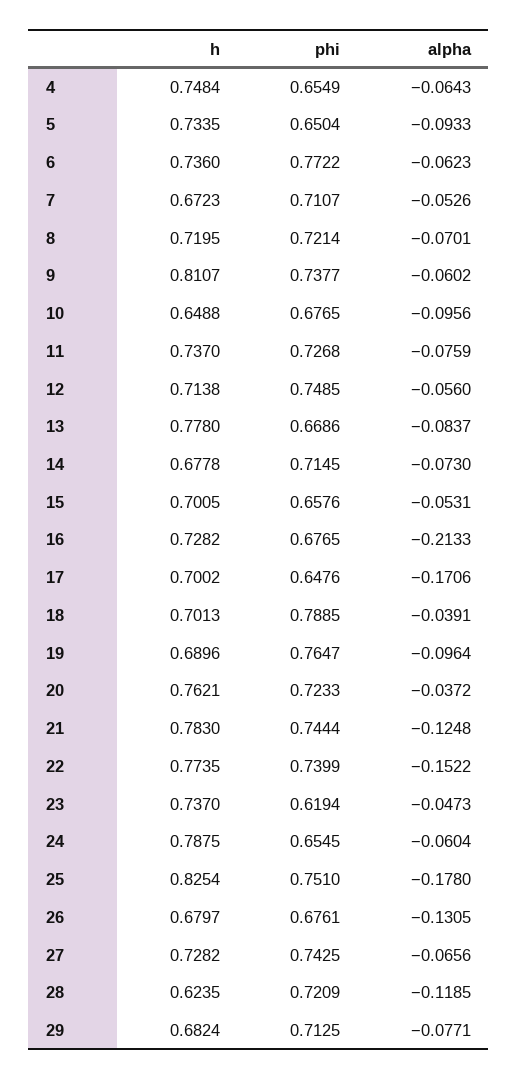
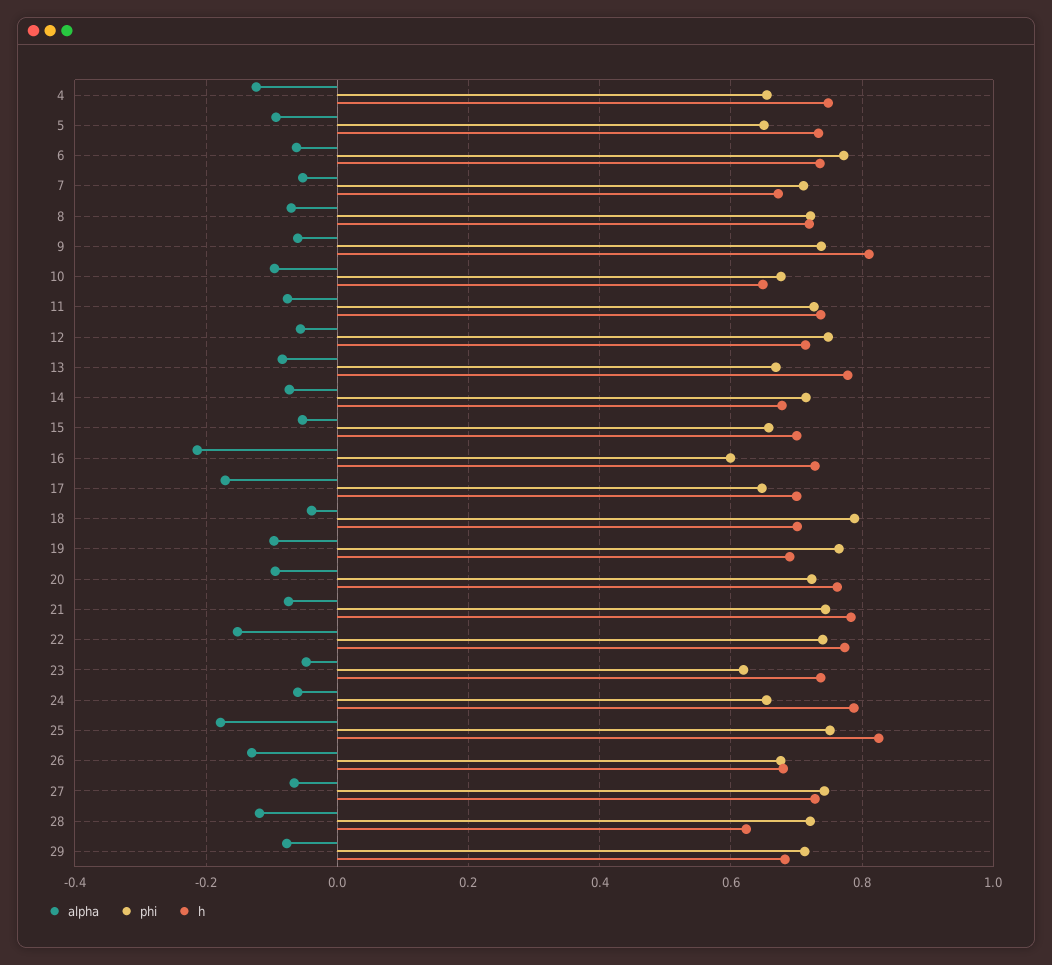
  {
    "h": {
      "4": 0.7484,
      "5": 0.7335,
      "6": 0.736,
      "7": 0.6723,
      "8": 0.7195,
      "9": 0.8107,
      "10": 0.6488,
      "11": 0.737,
      "12": 0.7138,
      "13": 0.778,
      "14": 0.6778,
      "15": 0.7005,
      "16": 0.7282,
      "17": 0.7002,
      "18": 0.7013,
      "19": 0.6896,
      "20": 0.7621,
      "21": 0.783,
      "22": 0.7735,
      "23": 0.737,
      "24": 0.7875,
      "25": 0.8254,
      "26": 0.6797,
      "27": 0.7282,
      "28": 0.6235,
      "29": 0.6824
    },
    "phi": {
      "4": 0.6549,
      "5": 0.6504,
      "6": 0.7722,
      "7": 0.7107,
      "8": 0.7214,
      "9": 0.7377,
      "10": 0.6765,
      "11": 0.7268,
      "12": 0.7485,
      "13": 0.6686,
      "14": 0.7145,
      "15": 0.6576,
-     "16": 0.6765,
+     "16": 0.6,
      "17": 0.6476,
      "18": 0.7885,
      "19": 0.7647,
      "20": 0.7233,
      "21": 0.7444,
      "22": 0.7399,
      "23": 0.6194,
      "24": 0.6545,
      "25": 0.751,
      "26": 0.6761,
      "27": 0.7425,
      "28": 0.7209,
      "29": 0.7125
    },
    "alpha": {
-     "4": -0.0643,
+     "4": -0.12,
      "5": -0.0933,
      "6": -0.0623,
      "7": -0.0526,
      "8": -0.0701,
      "9": -0.0602,
      "10": -0.0956,
      "11": -0.0759,
      "12": -0.056,
      "13": -0.0837,
      "14": -0.073,
      "15": -0.0531,
      "16": -0.2133,
      "17": -0.1706,
      "18": -0.0391,
      "19": -0.0964,
-     "20": -0.0372,
+     "20": -0.1,
-     "21": -0.1248,
+     "21": -0.08,
      "22": -0.1522,
      "23": -0.0473,
      "24": -0.0604,
      "25": -0.178,
      "26": -0.1305,
      "27": -0.0656,
      "28": -0.1185,
      "29": -0.0771
    }
  }

